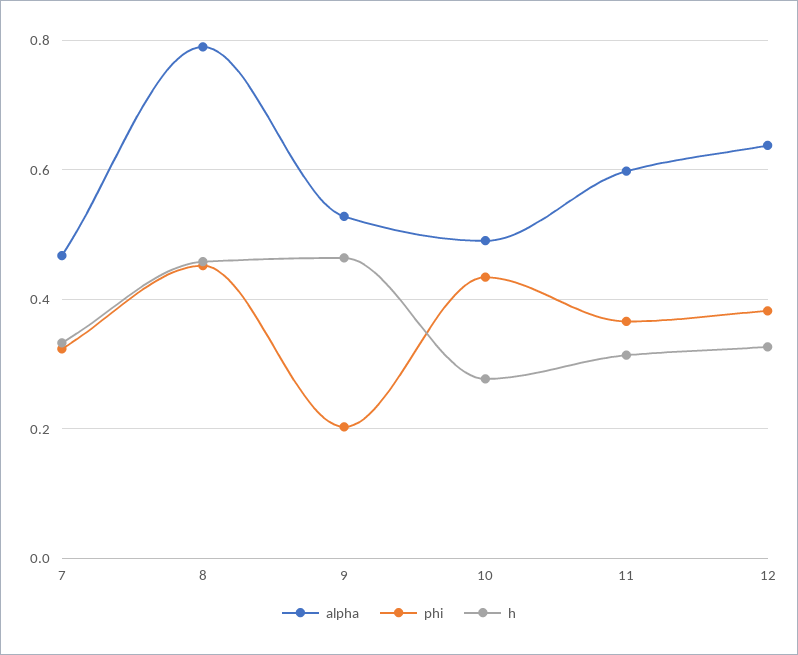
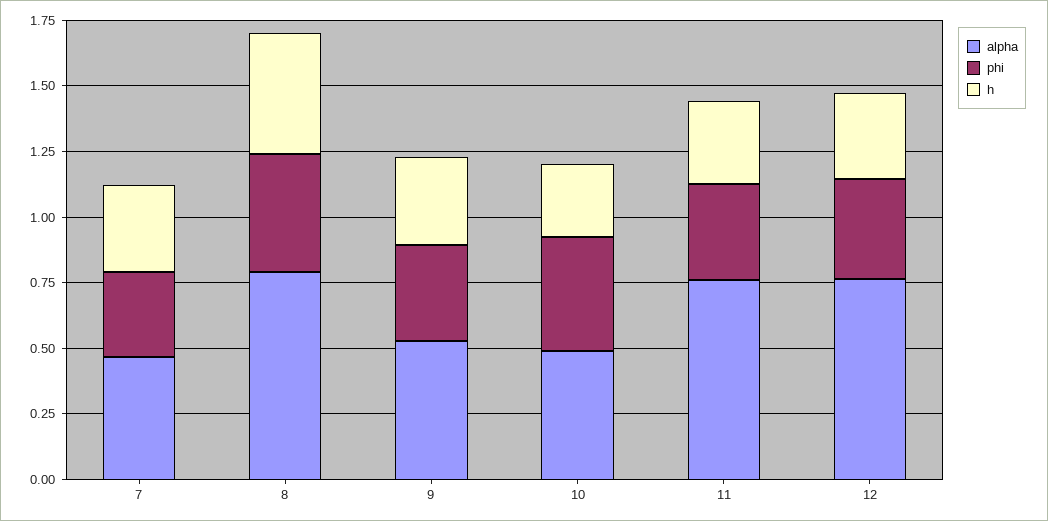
  {
    "alpha": {
      "7": 0.46,
      "8": 0.8,
      "9": 0.52,
      "10": 0.5,
-     "11": 0.6,
+     "11": 0.75,
-     "12": 0.64
+     "12": 0.75
    },
    "phi": {
      "7": 0.32,
      "8": 0.46,
-     "9": 0.2,
+     "9": 0.35,
      "10": 0.44,
      "11": 0.36,
      "12": 0.38
    },
    "h": {
      "7": 0.34,
      "8": 0.46,
-     "9": 0.46,
+     "9": 0.35,
      "10": 0.28,
      "11": 0.32,
      "12": 0.32
    }
  }

